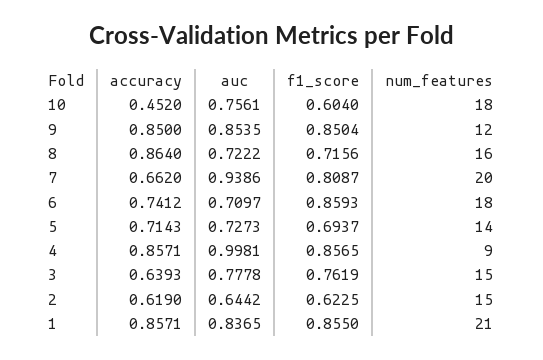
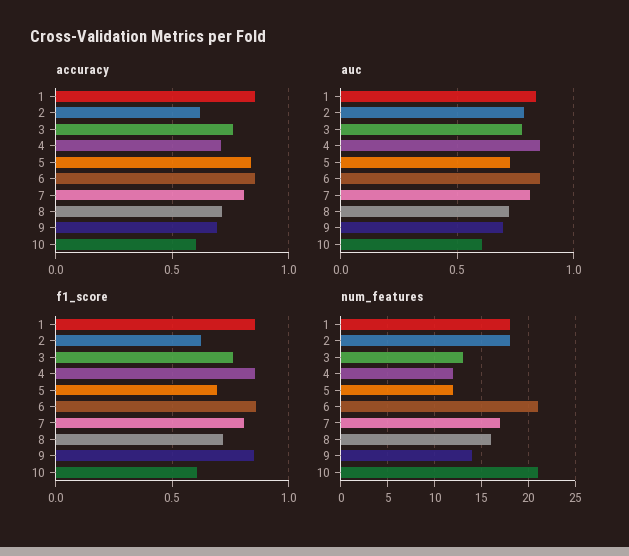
  {
    "accuracy": {
-     "10": 0.452,
+     "10": 0.6,
-     "9": 0.85,
+     "9": 0.7,
-     "8": 0.864,
+     "8": 0.7,
-     "7": 0.662,
+     "7": 0.8,
-     "6": 0.7412,
+     "6": 0.85,
-     "5": 0.7143,
+     "5": 0.85,
-     "4": 0.8571,
+     "4": 0.7,
-     "3": 0.6393,
+     "3": 0.75,
      "2": 0.619,
      "1": 0.8571
    },
    "auc": {
-     "10": 0.7561,
+     "10": 0.6,
-     "9": 0.8535,
+     "9": 0.7,
      "8": 0.7222,
-     "7": 0.9386,
+     "7": 0.8,
-     "6": 0.7097,
+     "6": 0.85,
      "5": 0.7273,
-     "4": 0.9981,
+     "4": 0.85,
      "3": 0.7778,
-     "2": 0.6442,
+     "2": 0.8,
      "1": 0.8365
    },
    "f1_score": {
      "10": 0.604,
      "9": 0.8504,
      "8": 0.7156,
      "7": 0.8087,
      "6": 0.8593,
      "5": 0.6937,
      "4": 0.8565,
      "3": 0.7619,
      "2": 0.6225,
      "1": 0.855
    },
    "num_features": {
-     "10": 18,
+     "10": 21,
-     "9": 12,
+     "9": 14,
      "8": 16,
-     "7": 20,
+     "7": 17,
-     "6": 18,
+     "6": 21,
-     "5": 14,
+     "5": 12,
-     "4": 9,
+     "4": 12,
-     "3": 15,
+     "3": 13,
-     "2": 15,
+     "2": 18,
-     "1": 21
+     "1": 18
    }
  }

